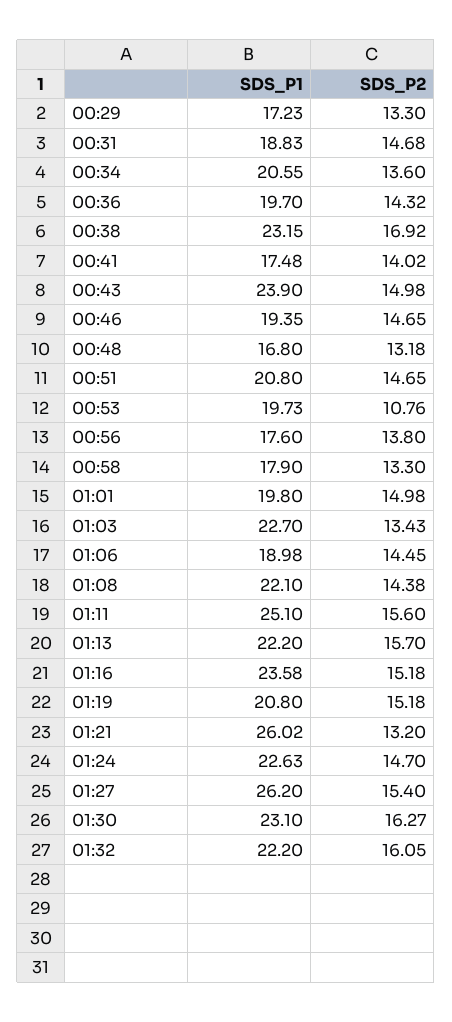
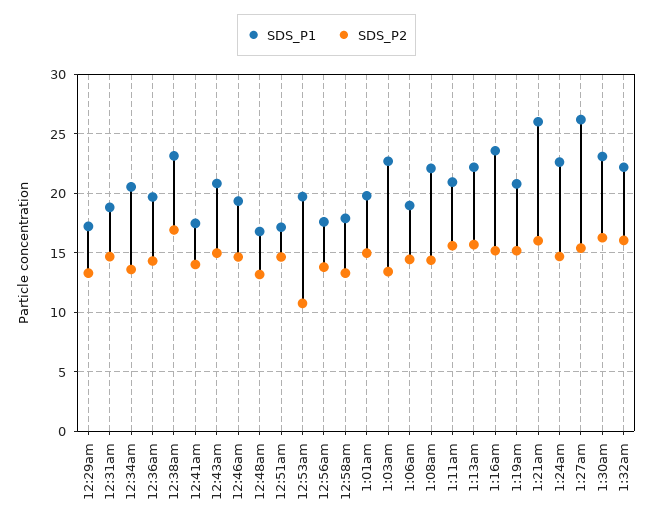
  {
    "SDS_P1": {
      "00:29": 17.23,
      "00:31": 18.83,
      "00:34": 20.55,
      "00:36": 19.7,
      "00:38": 23.15,
      "00:41": 17.48,
-     "00:43": 23.9,
+     "00:43": 21,
      "00:46": 19.35,
      "00:48": 16.8,
-     "00:51": 20.8,
+     "00:51": 17,
      "00:53": 19.73,
      "00:56": 17.6,
      "00:58": 17.9,
      "01:01": 19.8,
      "01:03": 22.7,
      "01:06": 18.98,
      "01:08": 22.1,
-     "01:11": 25.1,
+     "01:11": 21,
      "01:13": 22.2,
      "01:16": 23.58,
      "01:19": 20.8,
      "01:21": 26.02,
      "01:24": 22.63,
      "01:27": 26.2,
      "01:30": 23.1,
      "01:32": 22.2
    },
    "SDS_P2": {
      "00:29": 13.3,
      "00:31": 14.68,
      "00:34": 13.6,
      "00:36": 14.32,
      "00:38": 16.92,
      "00:41": 14.02,
      "00:43": 14.98,
      "00:46": 14.65,
      "00:48": 13.18,
      "00:51": 14.65,
      "00:53": 10.76,
      "00:56": 13.8,
      "00:58": 13.3,
      "01:01": 14.98,
      "01:03": 13.43,
      "01:06": 14.45,
      "01:08": 14.38,
      "01:11": 15.6,
      "01:13": 15.7,
      "01:16": 15.18,
      "01:19": 15.18,
-     "01:21": 13.2,
+     "01:21": 16,
      "01:24": 14.7,
      "01:27": 15.4,
      "01:30": 16.27,
      "01:32": 16.05
    }
  }

